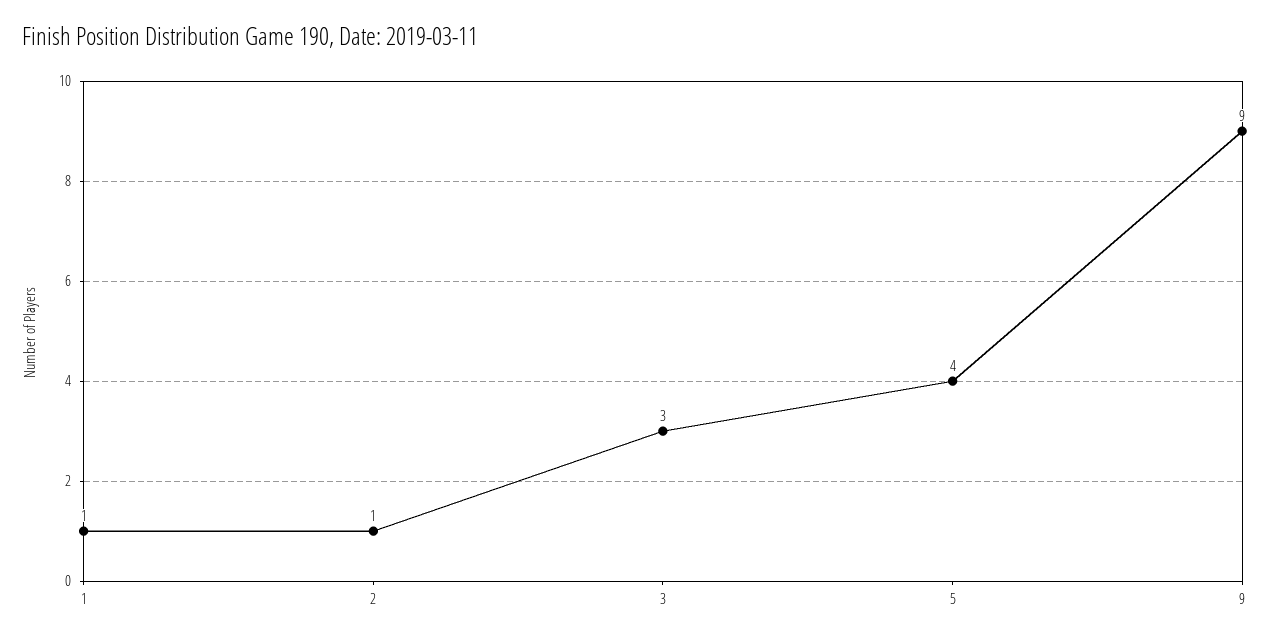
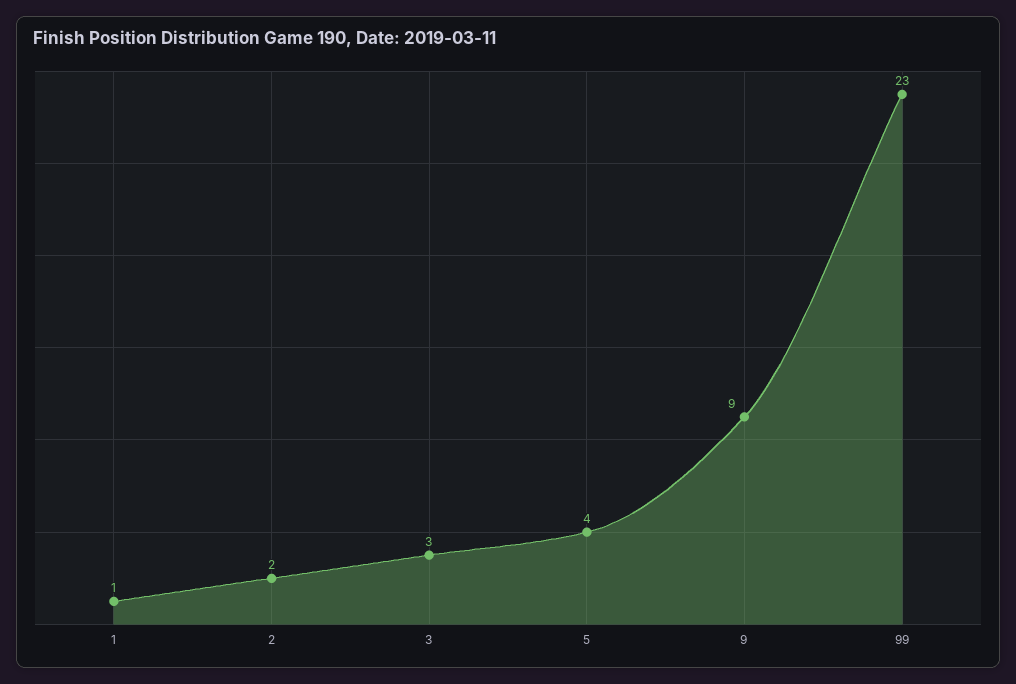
  {
    "1": 1,
-   "2": 1,
+   "2": 2,
    "3": 3,
    "5": 4,
-   "9": 9
+   "9": 9,
+   "99": 23
  }

